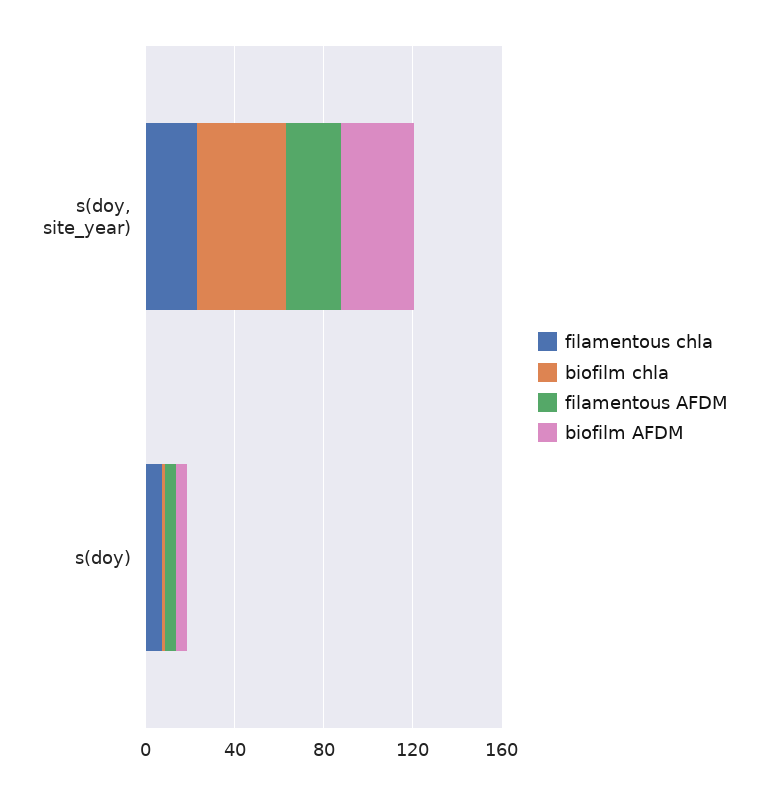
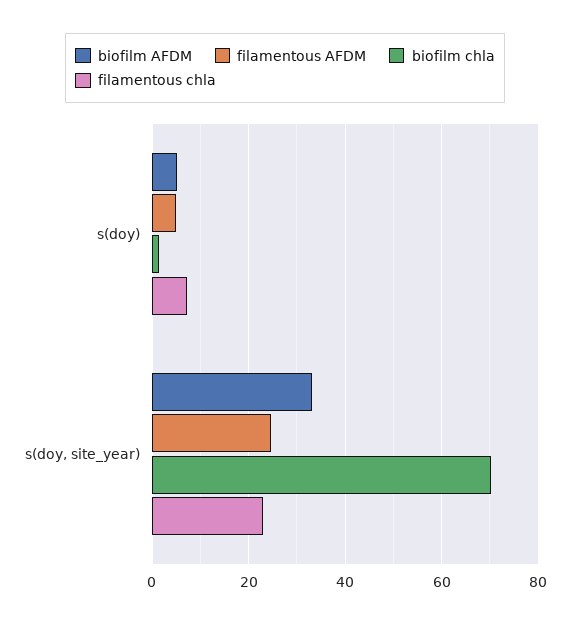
  {
    "filamentous chla": {
      "s(doy, site_year)": 24,
      "s(doy)": 8
    },
    "biofilm chla": {
-     "s(doy, site_year)": 40,
+     "s(doy, site_year)": 70,
      "s(doy)": 2
    },
    "filamentous AFDM": {
      "s(doy, site_year)": 24,
      "s(doy)": 4
    },
    "biofilm AFDM": {
      "s(doy, site_year)": 34,
      "s(doy)": 6
    }
  }

